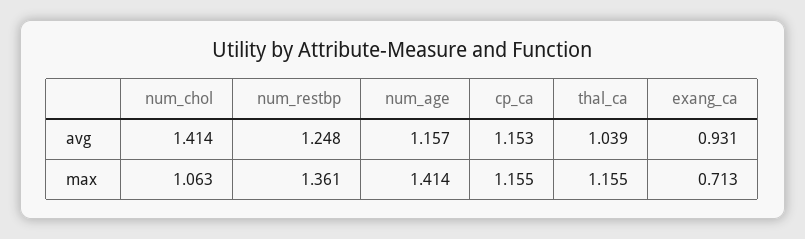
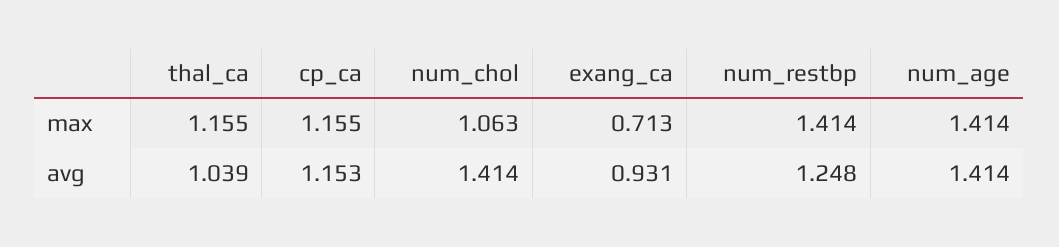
  {
    "num_chol": {
      "avg": 1.414,
      "max": 1.063
    },
    "num_restbp": {
      "avg": 1.248,
-     "max": 1.361
+     "max": 1.414
    },
    "num_age": {
-     "avg": 1.157,
+     "avg": 1.414,
      "max": 1.414
    },
    "cp_ca": {
      "avg": 1.153,
      "max": 1.155
    },
    "thal_ca": {
      "avg": 1.039,
      "max": 1.155
    },
    "exang_ca": {
      "avg": 0.931,
      "max": 0.713
    }
  }

